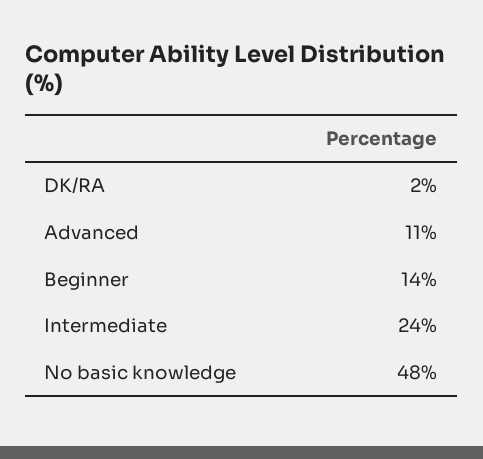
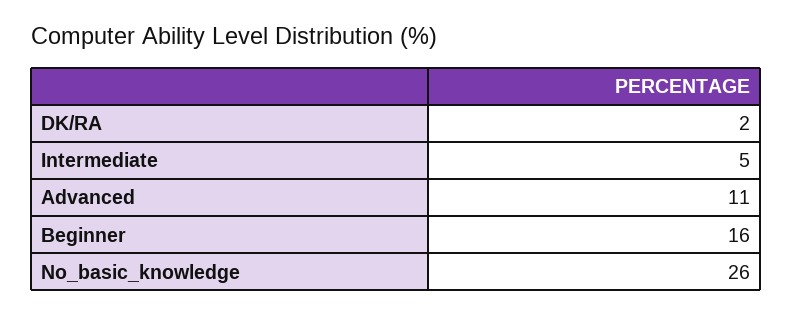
  {
    "DK/RA": 2,
    "Advanced": 11,
-   "Beginner": 14,
+   "Beginner": 16,
-   "Intermediate": 24,
+   "Intermediate": 5,
-   "No basic knowledge": 48
+   "No basic knowledge": 26
  }

